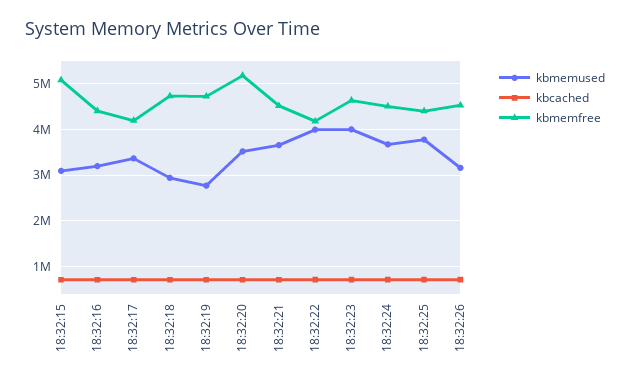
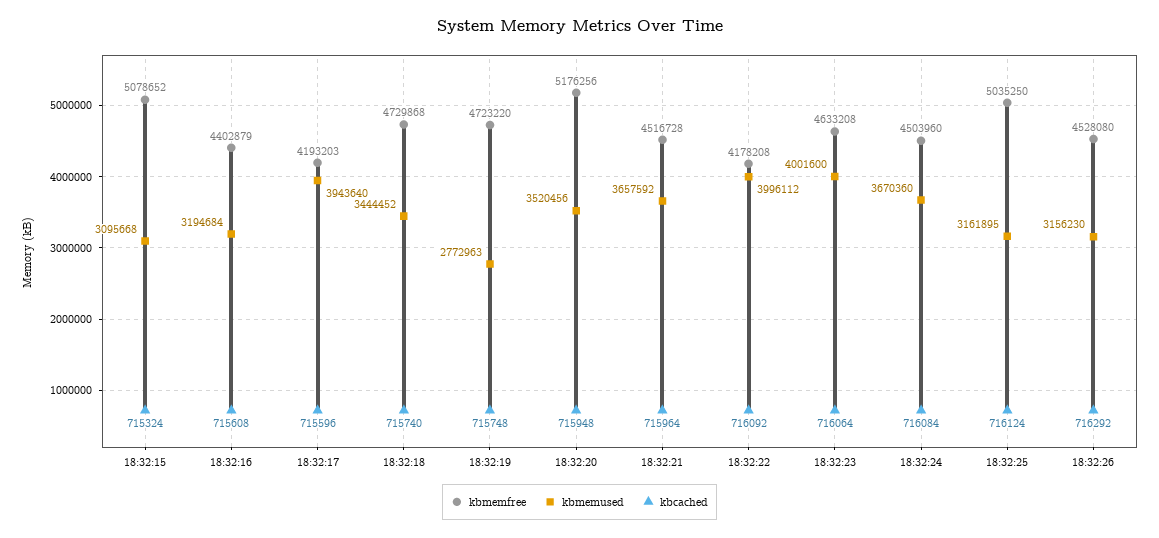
  {
    "kbmemused": {
      "18:32:15": 3095668,
      "18:32:16": 3194684,
-     "18:32:17": 3400000,
+     "18:32:17": 3943640,
-     "18:32:18": 3000000,
+     "18:32:18": 3444452,
      "18:32:19": 2772963,
      "18:32:20": 3520456,
      "18:32:21": 3657592,
      "18:32:22": 3996112,
      "18:32:23": 4001600,
      "18:32:24": 3670360,
-     "18:32:25": 3800000,
+     "18:32:25": 3161895,
      "18:32:26": 3156230
    },
    "kbcached": {
      "18:32:15": 715324,
      "18:32:16": 715608,
      "18:32:17": 715596,
      "18:32:18": 715740,
      "18:32:19": 715748,
      "18:32:20": 715948,
      "18:32:21": 715964,
      "18:32:22": 716092,
      "18:32:23": 716064,
      "18:32:24": 716084,
      "18:32:25": 716124,
      "18:32:26": 716292
    },
    "kbmemfree": {
      "18:32:15": 5078652,
      "18:32:16": 4402879,
      "18:32:17": 4193203,
      "18:32:18": 4729868,
      "18:32:19": 4723220,
      "18:32:20": 5176256,
      "18:32:21": 4516728,
      "18:32:22": 4178208,
      "18:32:23": 4633208,
      "18:32:24": 4503960,
-     "18:32:25": 4400000,
+     "18:32:25": 5035250,
      "18:32:26": 4528080
    }
  }

